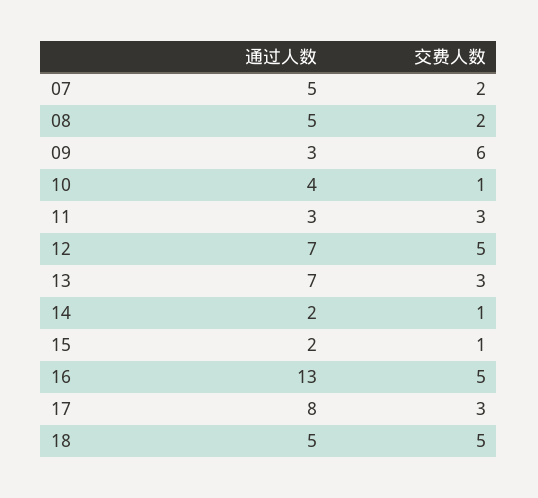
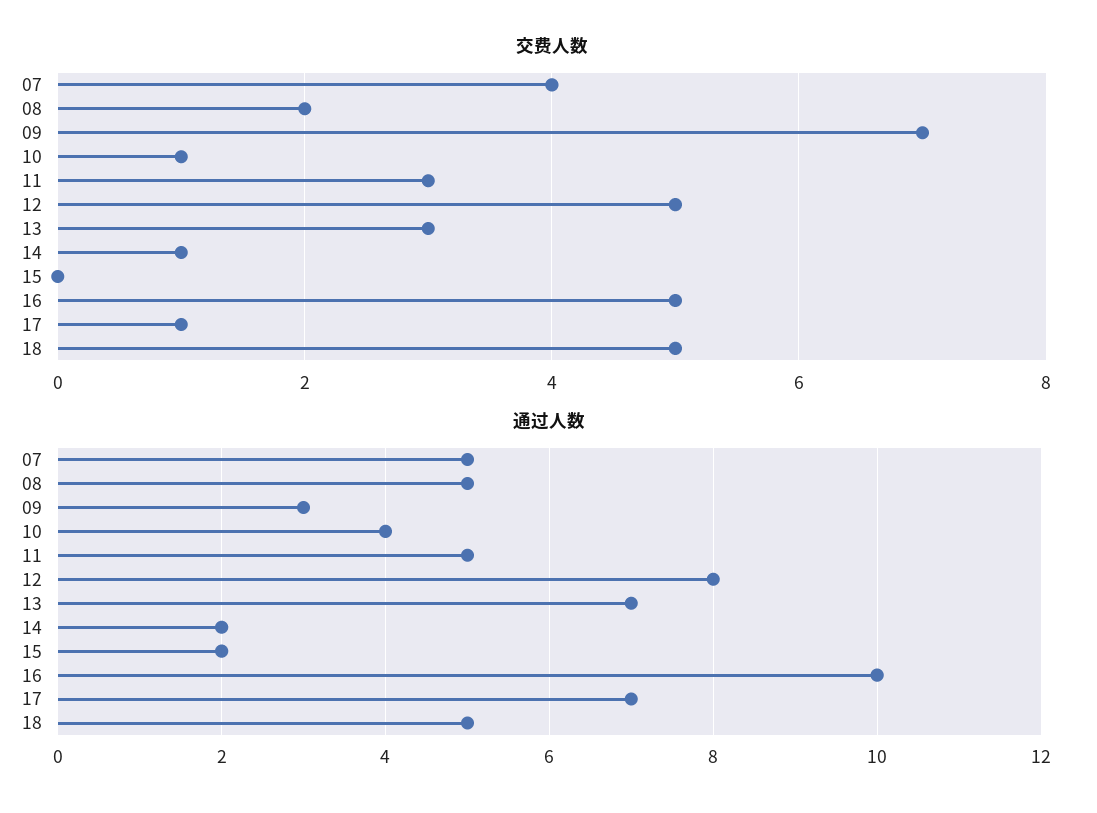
  {
    "通过人数": {
      "07": 5,
      "08": 5,
      "09": 3,
      "10": 4,
-     "11": 3,
+     "11": 5,
-     "12": 7,
+     "12": 8,
      "13": 7,
      "14": 2,
      "15": 2,
-     "16": 13,
+     "16": 10,
-     "17": 8,
+     "17": 7,
      "18": 5
    },
    "交费人数": {
-     "07": 2,
+     "07": 4,
      "08": 2,
-     "09": 6,
+     "09": 7,
      "10": 1,
      "11": 3,
      "12": 5,
      "13": 3,
      "14": 1,
-     "15": 1,
+     "15": 0,
      "16": 5,
-     "17": 3,
+     "17": 1,
      "18": 5
    }
  }

